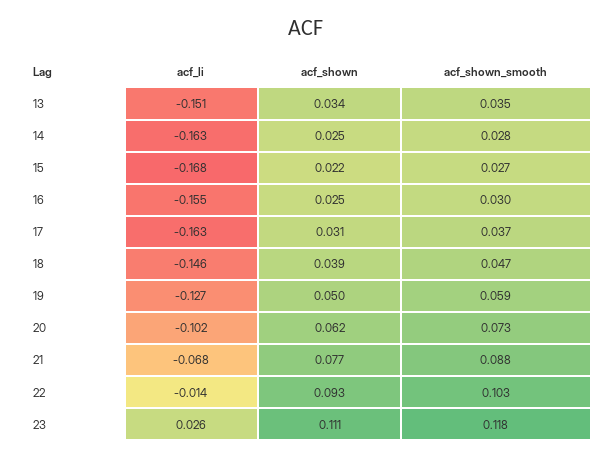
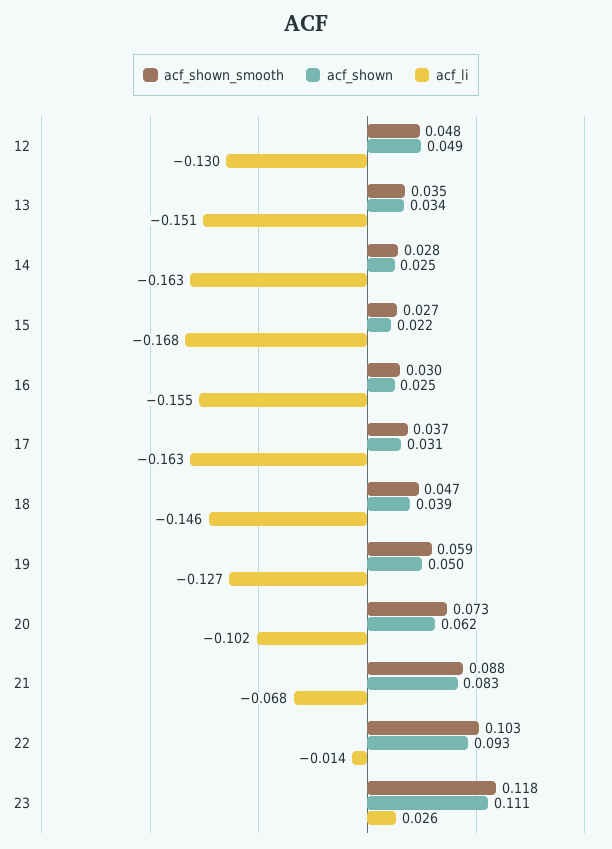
  {
    "acf_li": {
      "13": -0.151,
      "14": -0.163,
      "15": -0.168,
      "16": -0.155,
      "17": -0.163,
      "18": -0.146,
      "19": -0.127,
      "20": -0.102,
      "21": -0.068,
      "22": -0.014,
-     "23": 0.026
+     "23": 0.026,
+     "12": -0.13
    },
    "acf_shown": {
      "13": 0.034,
      "14": 0.025,
      "15": 0.022,
      "16": 0.025,
      "17": 0.031,
      "18": 0.039,
      "19": 0.05,
      "20": 0.062,
-     "21": 0.077,
+     "21": 0.083,
      "22": 0.093,
-     "23": 0.111
+     "23": 0.111,
+     "12": 0.049
    },
    "acf_shown_smooth": {
      "13": 0.035,
      "14": 0.028,
      "15": 0.027,
      "16": 0.03,
      "17": 0.037,
      "18": 0.047,
      "19": 0.059,
      "20": 0.073,
      "21": 0.088,
      "22": 0.103,
-     "23": 0.118
+     "23": 0.118,
+     "12": 0.048
    }
  }

